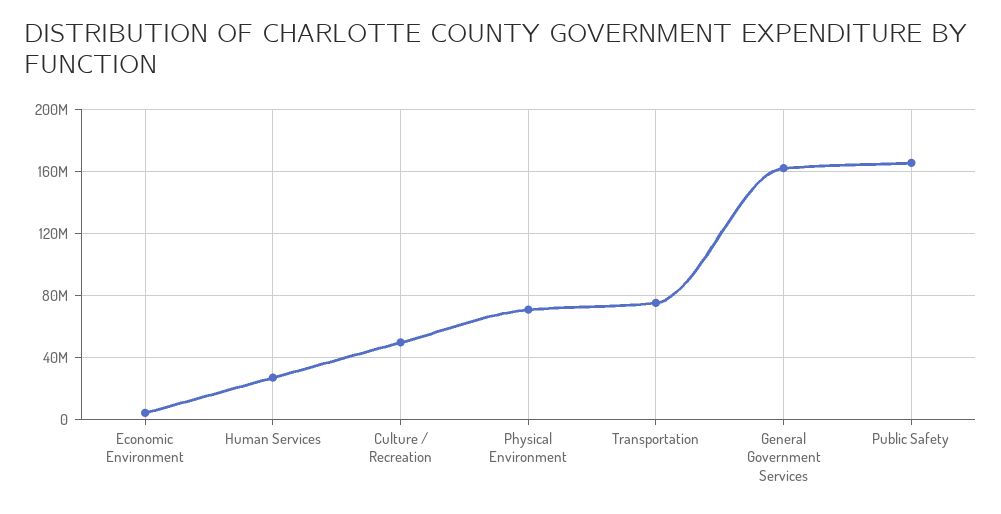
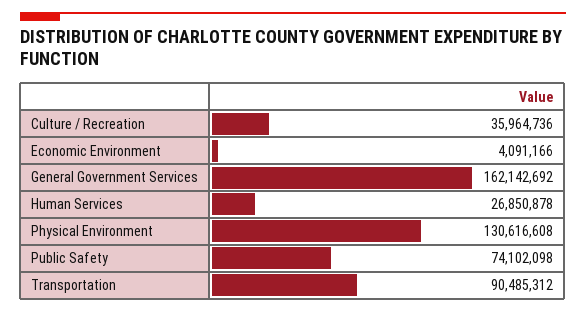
  {
    "Economic Environment": 4091166,
    "Human Services": 26850878,
-   "Culture / Recreation": 50000000,
+   "Culture / Recreation": 35964736,
-   "Physical Environment": 70000000,
+   "Physical Environment": 130616608,
-   "Transportation": 75000000,
+   "Transportation": 90485312,
    "General Government Services": 162142692,
-   "Public Safety": 165000000
+   "Public Safety": 74102098
  }

